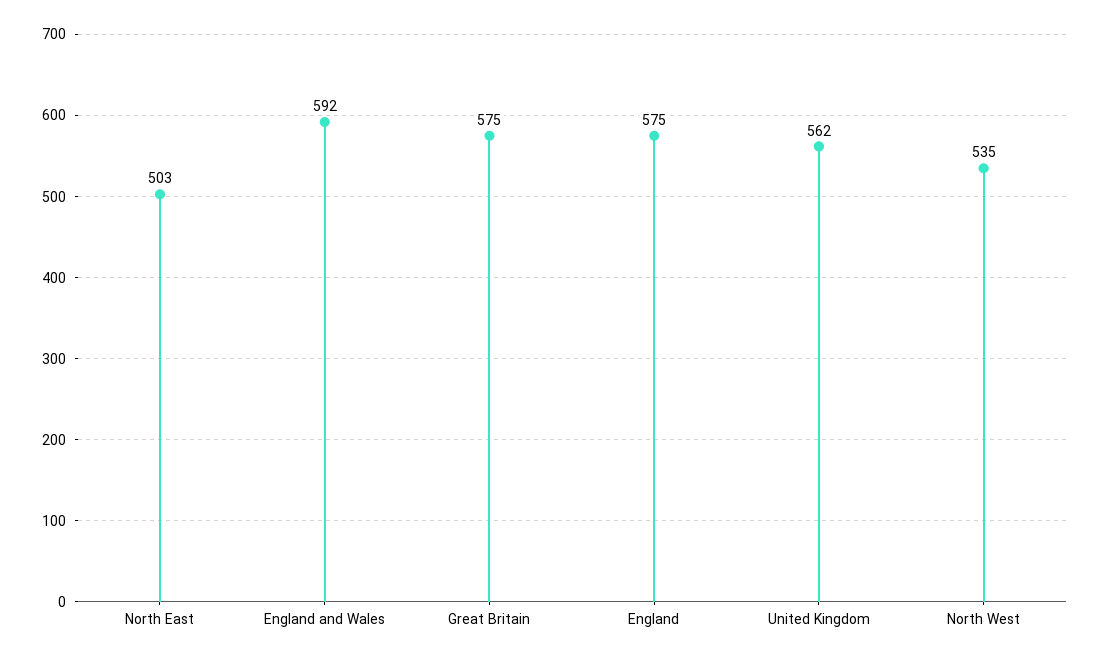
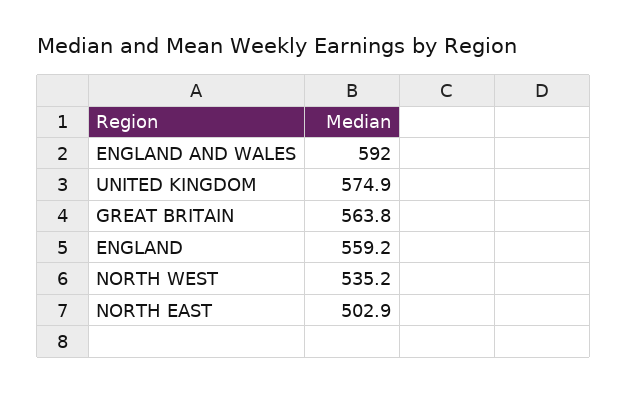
  {
    "North East": 502.9,
    "England and Wales": 592,
-   "Great Britain": 575,
+   "Great Britain": 563.8,
-   "England": 575,
+   "England": 559.2,
-   "United Kingdom": 562,
+   "United Kingdom": 574.9,
    "North West": 535.2
  }

